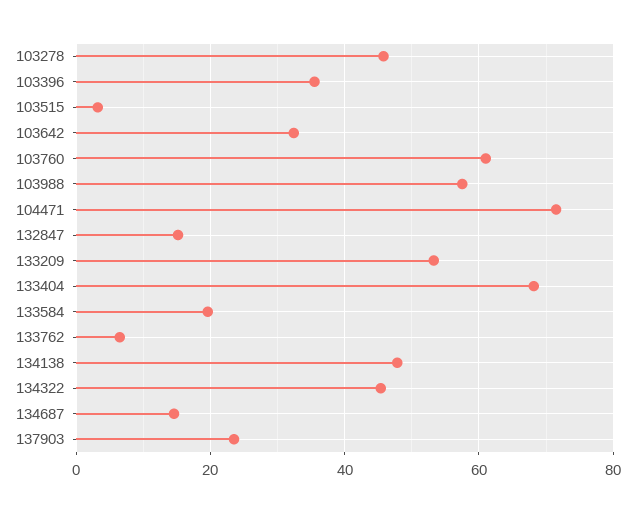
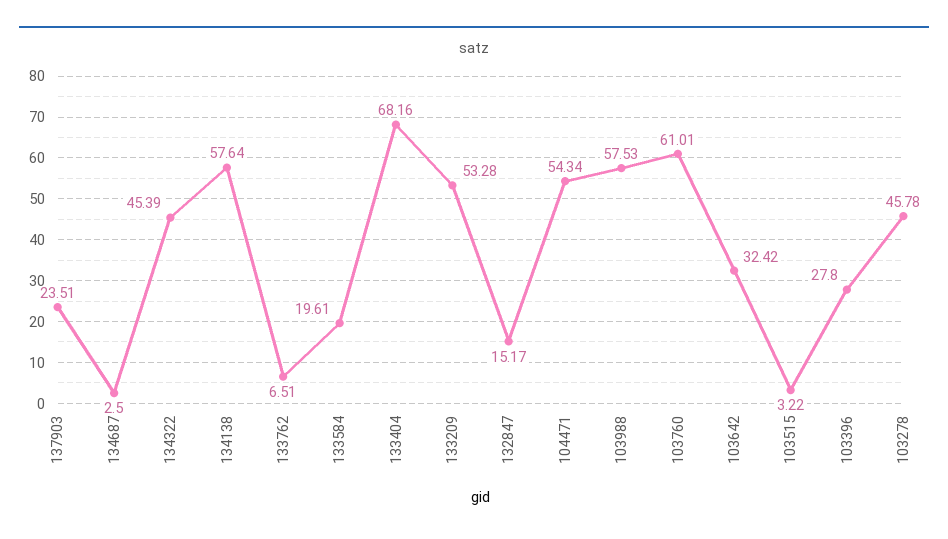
  {
    "103278": 45.78,
-   "103396": 36,
+   "103396": 27.8,
    "103515": 3.22,
    "103642": 32.42,
    "103760": 61.01,
    "103988": 57.53,
-   "104471": 72,
+   "104471": 54.34,
    "132847": 15.17,
    "133209": 53.28,
    "133404": 68.16,
    "133584": 19.61,
    "133762": 6.51,
-   "134138": 48,
+   "134138": 57.64,
    "134322": 45.39,
-   "134687": 14,
+   "134687": 2.5,
    "137903": 23.51
  }

